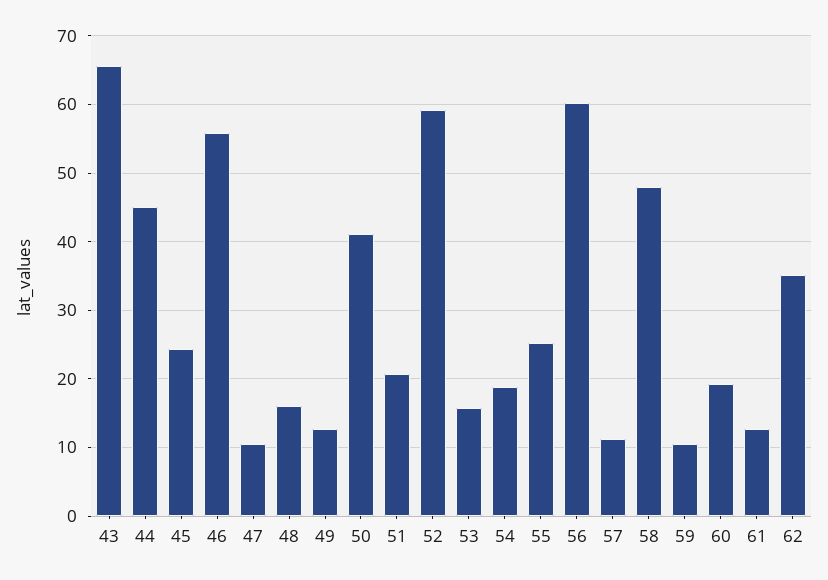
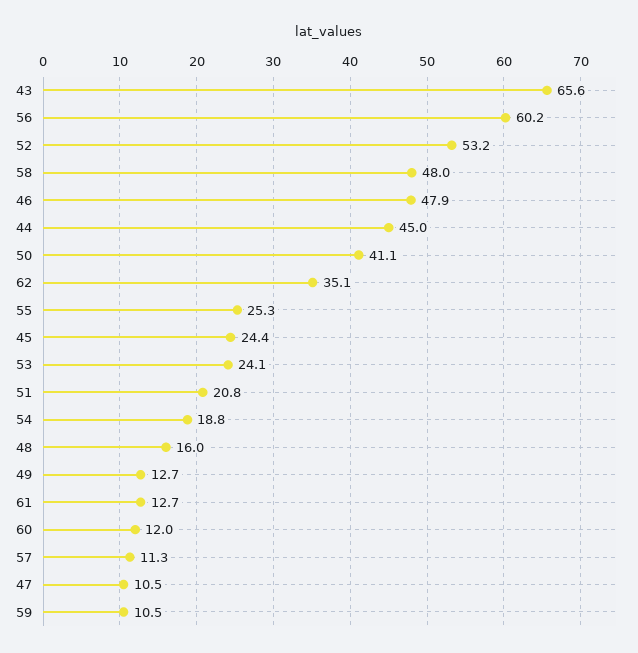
  {
    "43": 65.6,
    "44": 45,
    "45": 24.4,
-   "46": 56,
+   "46": 47.9,
    "47": 10.5,
    "48": 16,
    "49": 12.7,
    "50": 41.1,
    "51": 20.8,
-   "52": 59,
+   "52": 53.2,
-   "53": 16,
+   "53": 24.1,
    "54": 18.8,
    "55": 25.3,
    "56": 60.2,
    "57": 11.3,
    "58": 48,
    "59": 10.5,
-   "60": 19,
+   "60": 12,
    "61": 12.7,
    "62": 35.1
  }

